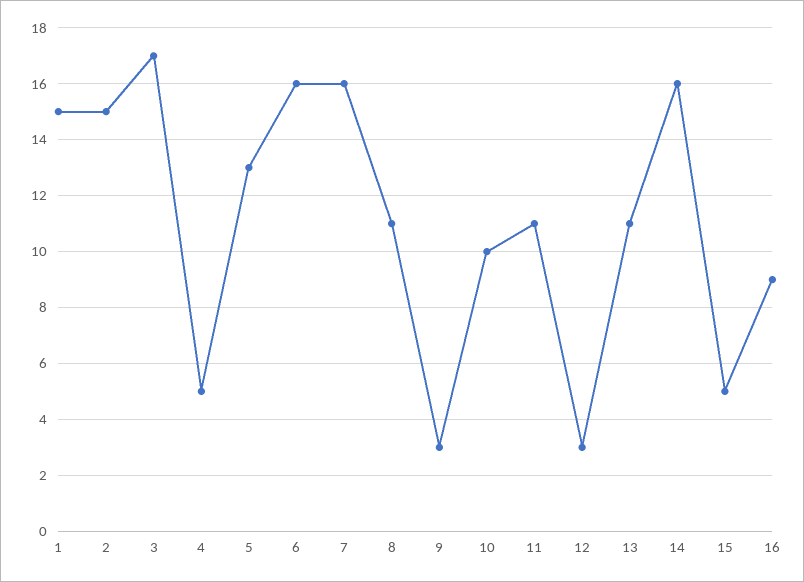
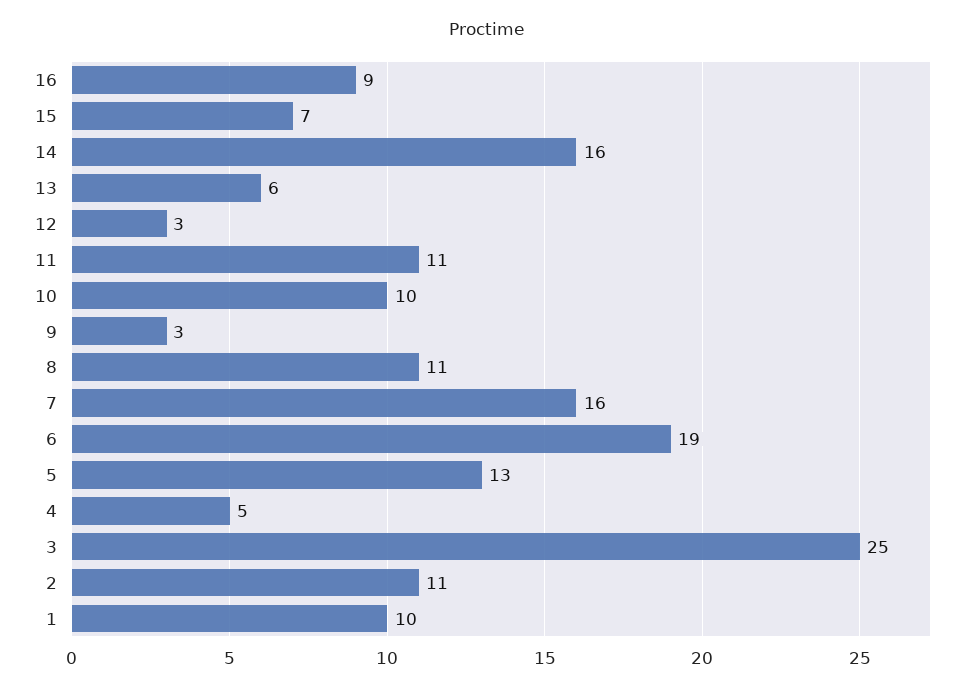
  {
-   "1": 15,
+   "1": 10,
-   "2": 15,
+   "2": 11,
-   "3": 17,
+   "3": 25,
    "4": 5,
    "5": 13,
-   "6": 16,
+   "6": 19,
    "7": 16,
    "8": 11,
    "9": 3,
    "10": 10,
    "11": 11,
    "12": 3,
-   "13": 11,
+   "13": 6,
    "14": 16,
-   "15": 5,
+   "15": 7,
    "16": 9
  }

